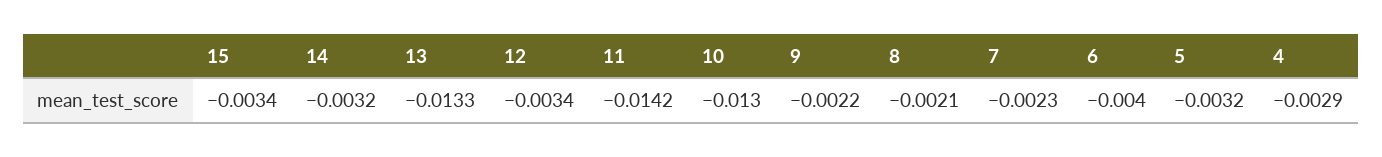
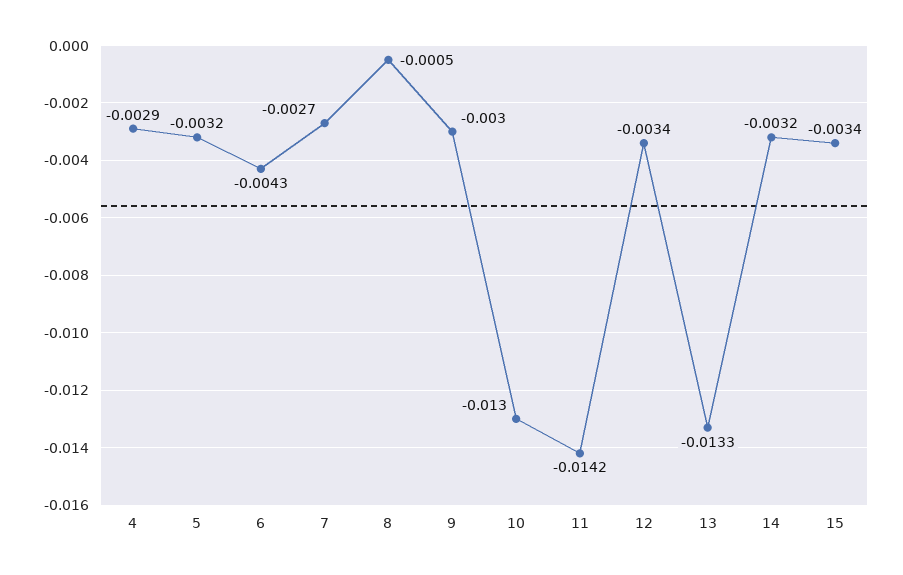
  {
    "15": -0.0034,
    "14": -0.0032,
    "13": -0.0133,
    "12": -0.0034,
    "11": -0.0142,
    "10": -0.013,
-   "9": -0.0022,
+   "9": -0.003,
-   "8": -0.0021,
+   "8": -0.0005,
-   "7": -0.0023,
+   "7": -0.0027,
-   "6": -0.004,
+   "6": -0.0043,
    "5": -0.0032,
    "4": -0.0029
  }

